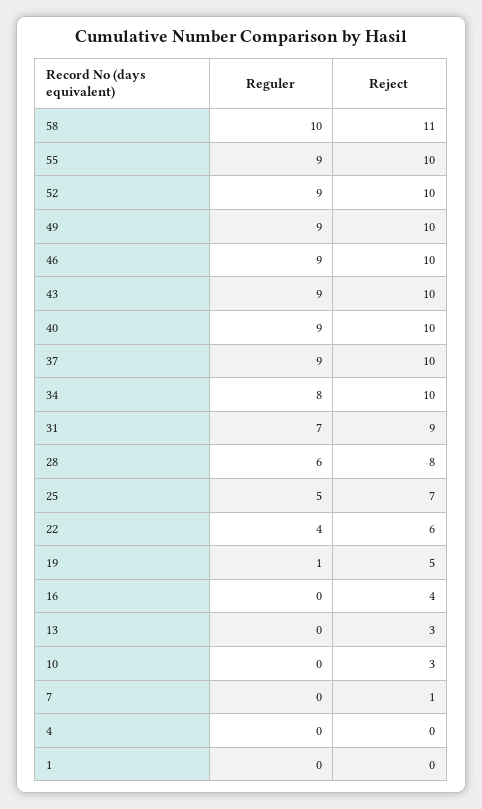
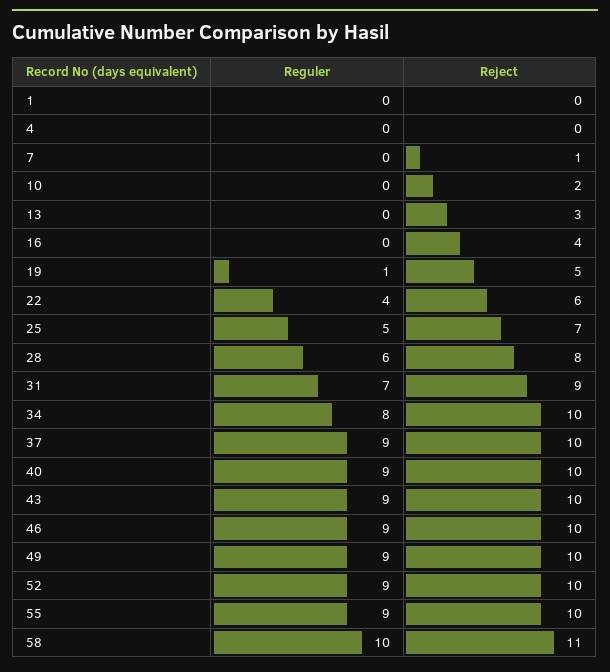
  {
    "Reguler": {
      "58": 10,
      "55": 9,
      "52": 9,
      "49": 9,
      "46": 9,
      "43": 9,
      "40": 9,
      "37": 9,
      "34": 8,
      "31": 7,
      "28": 6,
      "25": 5,
      "22": 4,
      "19": 1,
      "16": 0,
      "13": 0,
      "10": 0,
      "7": 0,
      "4": 0,
      "1": 0
    },
    "Reject": {
      "58": 11,
      "55": 10,
      "52": 10,
      "49": 10,
      "46": 10,
      "43": 10,
      "40": 10,
      "37": 10,
      "34": 10,
      "31": 9,
      "28": 8,
      "25": 7,
      "22": 6,
      "19": 5,
      "16": 4,
      "13": 3,
-     "10": 3,
+     "10": 2,
      "7": 1,
      "4": 0,
      "1": 0
    }
  }

